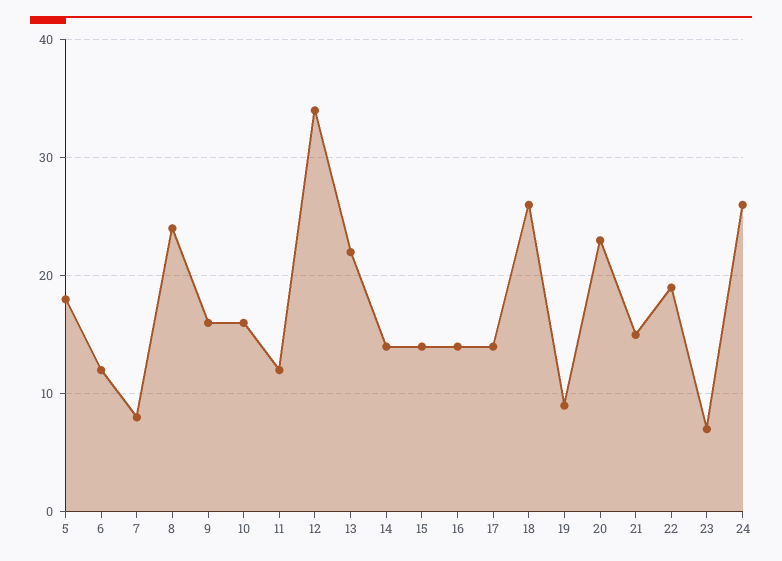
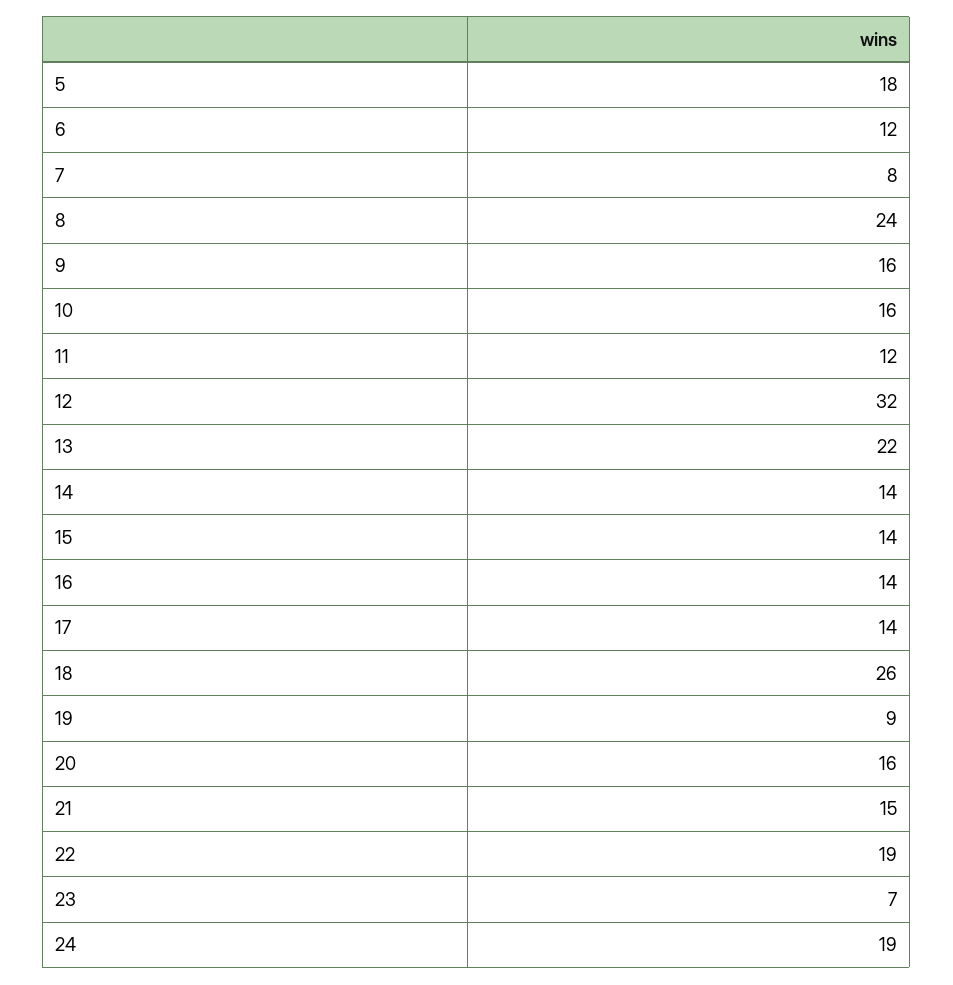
  {
    "5": 18,
    "6": 12,
    "7": 8,
    "8": 24,
    "9": 16,
    "10": 16,
    "11": 12,
-   "12": 34,
+   "12": 32,
    "13": 22,
    "14": 14,
    "15": 14,
    "16": 14,
    "17": 14,
    "18": 26,
    "19": 9,
-   "20": 23,
+   "20": 16,
    "21": 15,
    "22": 19,
    "23": 7,
-   "24": 26
+   "24": 19
  }

